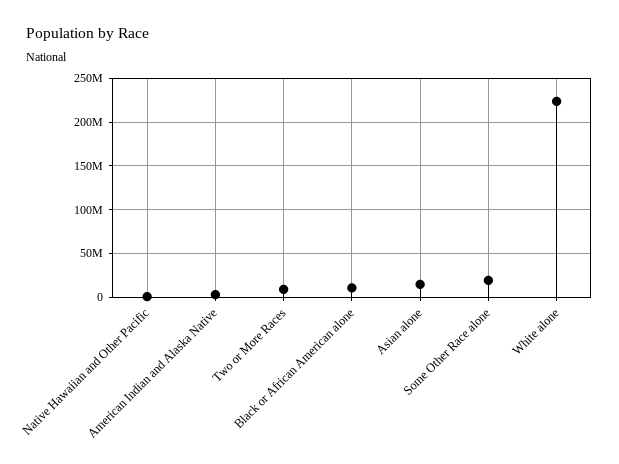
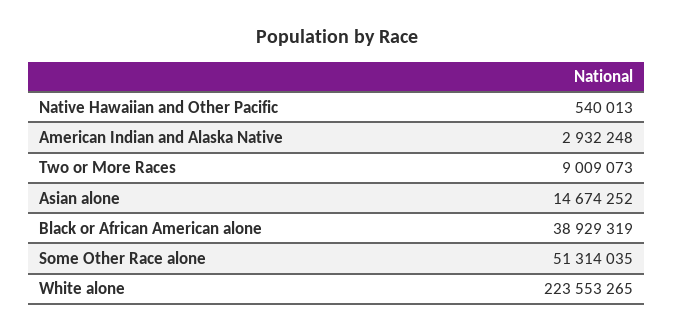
  {
    "Native Hawaiian and Other Pacific": 540013,
    "American Indian and Alaska Native": 2932248,
    "Two or More Races": 9009073,
-   "Black or African American alone": 10000000,
+   "Black or African American alone": 38929319,
    "Asian alone": 14674252,
-   "Some Other Race alone": 20000000,
+   "Some Other Race alone": 51314035,
    "White alone": 223553265
  }

